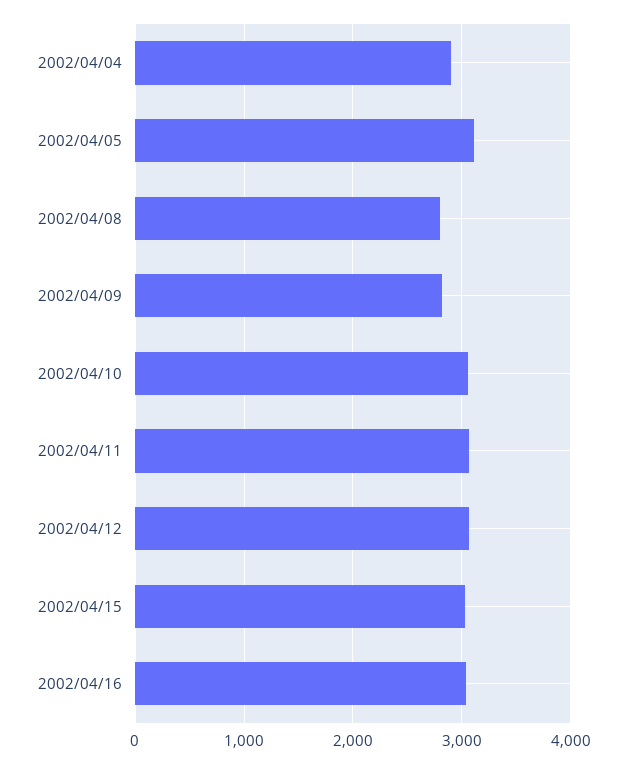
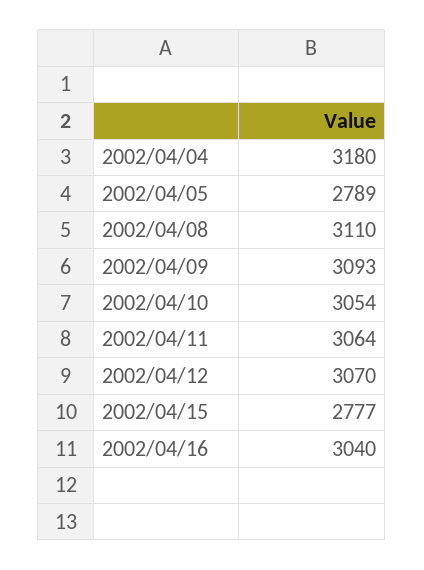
  {
-   "2002/04/04": 2900,
+   "2002/04/04": 3180,
-   "2002/04/05": 3100,
+   "2002/04/05": 2789,
-   "2002/04/08": 2800,
+   "2002/04/08": 3110,
-   "2002/04/09": 2800,
+   "2002/04/09": 3093,
    "2002/04/10": 3054,
    "2002/04/11": 3064,
    "2002/04/12": 3070,
-   "2002/04/15": 3000,
+   "2002/04/15": 2777,
    "2002/04/16": 3040
  }

